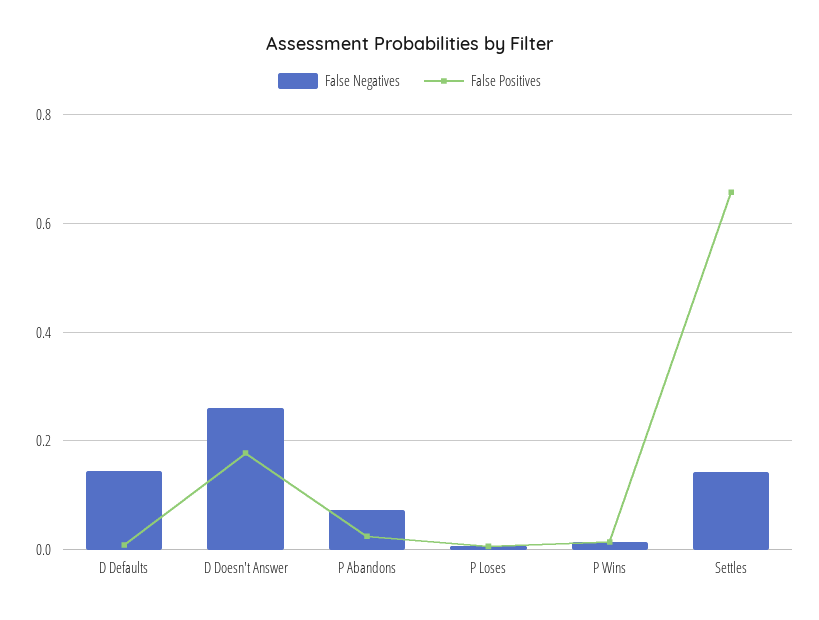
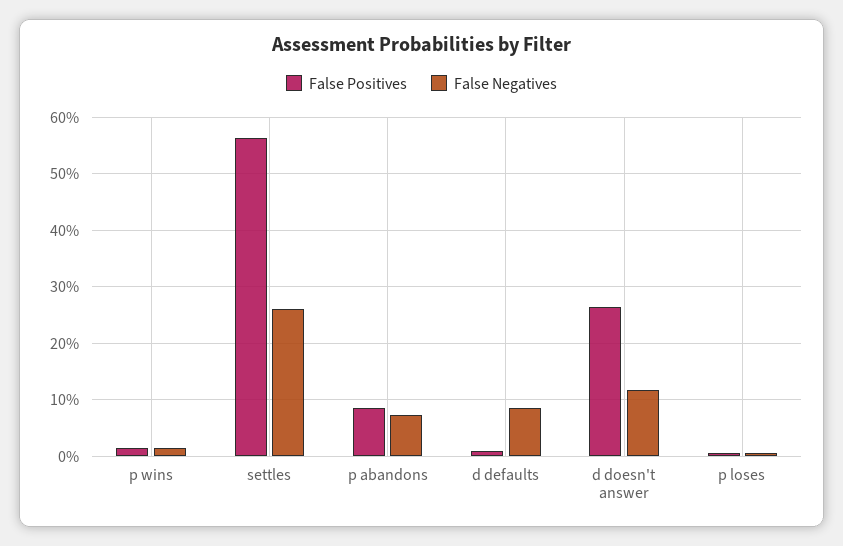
  {
    "False Negatives": {
-     "D Defaults": 0.14,
+     "D Defaults": 0.08,
-     "D Doesn't Answer": 0.26,
+     "D Doesn't Answer": 0.12,
      "P Abandons": 0.08,
      "P Loses": 0,
      "P Wins": 0.02,
-     "Settles": 0.14
+     "Settles": 0.26
    },
    "False Positives": {
      "D Defaults": 0,
-     "D Doesn't Answer": 0.18,
+     "D Doesn't Answer": 0.26,
-     "P Abandons": 0.02,
+     "P Abandons": 0.08,
      "P Loses": 0,
      "P Wins": 0.02,
-     "Settles": 0.66
+     "Settles": 0.56
    }
  }

